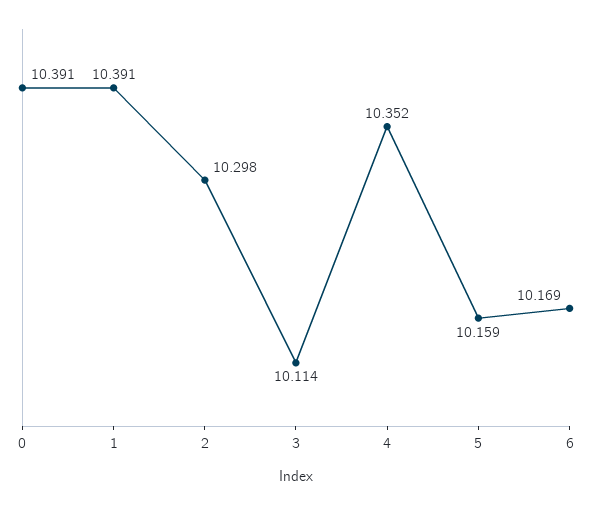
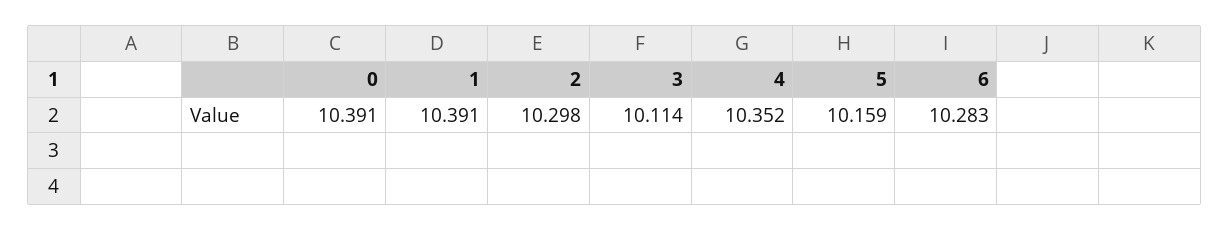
  {
    "0": 10.391,
    "1": 10.391,
    "2": 10.298,
    "3": 10.114,
    "4": 10.352,
    "5": 10.159,
-   "6": 10.169
+   "6": 10.283
  }

